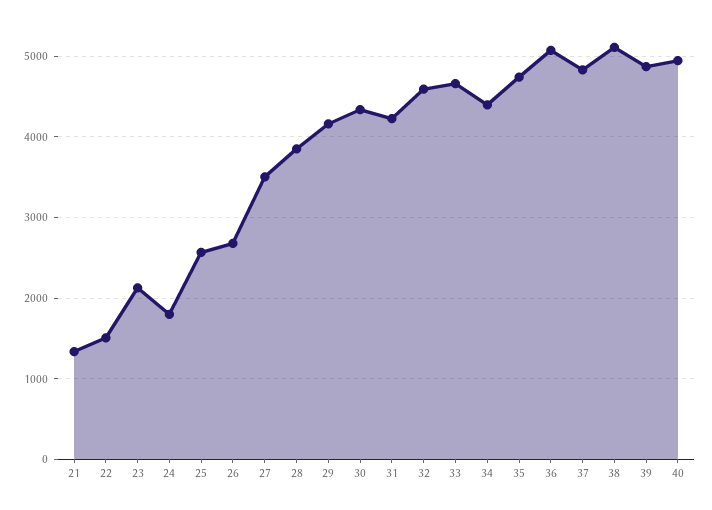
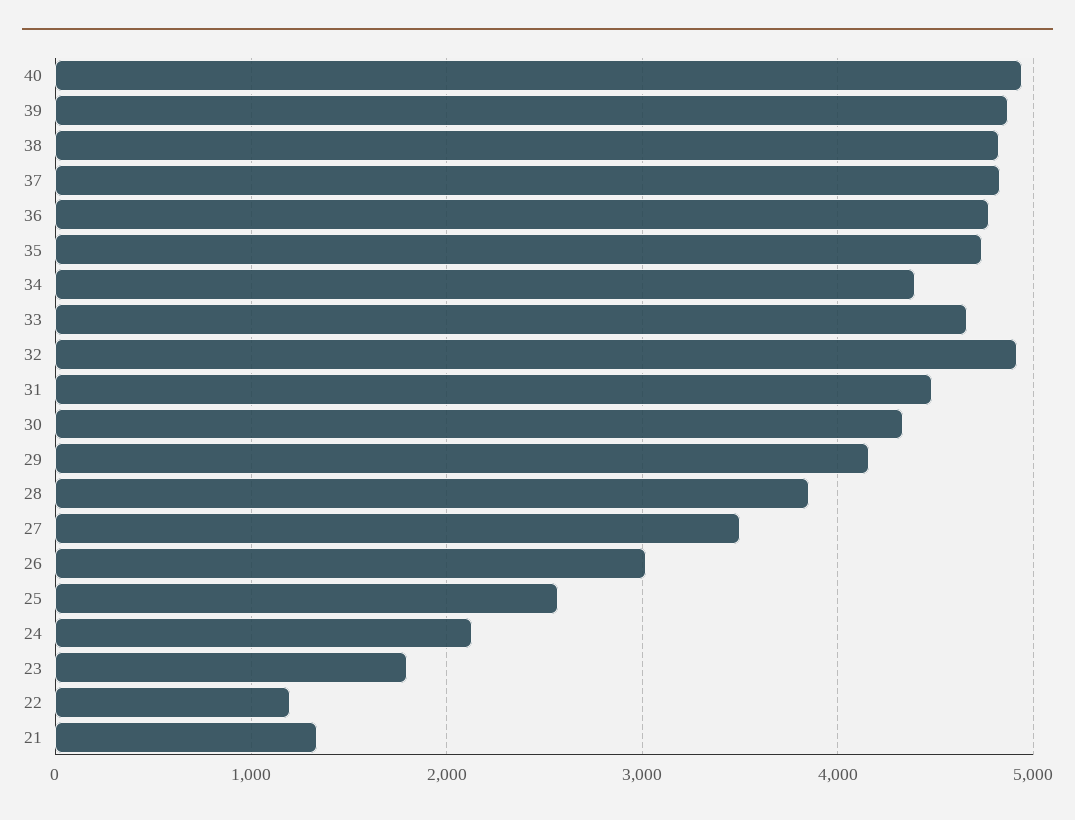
  {
    "21": 1300,
-   "22": 1500,
+   "22": 1200,
-   "23": 2100,
+   "23": 1800,
-   "24": 1800,
+   "24": 2100,
    "25": 2600,
-   "26": 2700,
+   "26": 3000,
    "27": 3500,
    "28": 3900,
    "29": 4200,
    "30": 4300,
-   "31": 4200,
+   "31": 4500,
-   "32": 4600,
+   "32": 4900,
    "33": 4700,
    "34": 4400,
    "35": 4700,
-   "36": 5100,
+   "36": 4800,
    "37": 4800,
-   "38": 5100,
+   "38": 4800,
    "39": 4900,
    "40": 4900
  }

